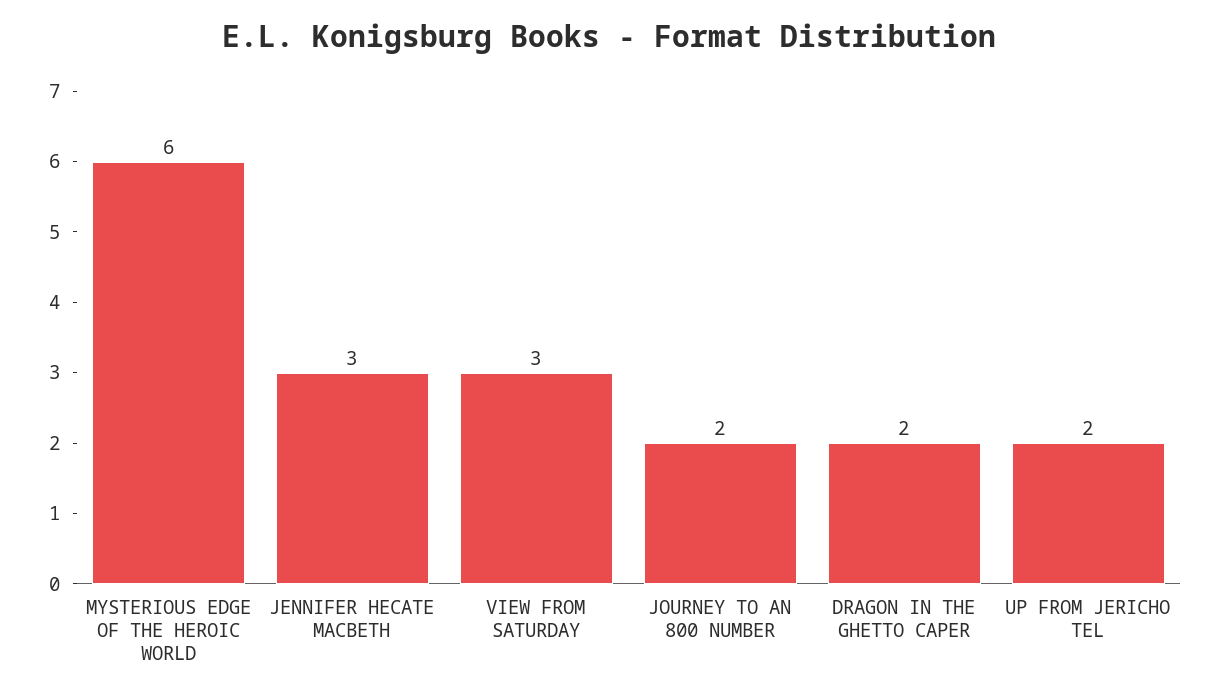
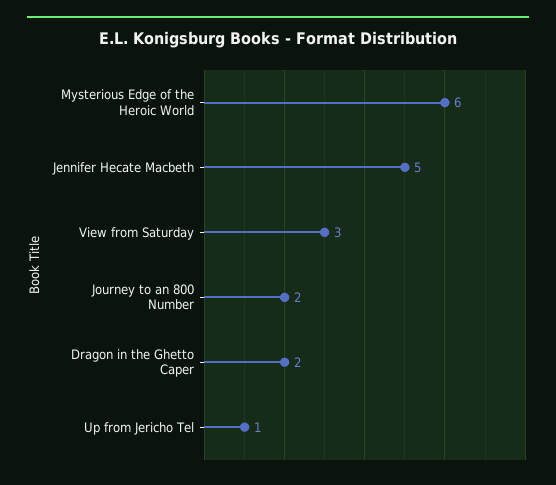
  {
    "MYSTERIOUS EDGE OF THE HEROIC WORLD": 6,
-   "JENNIFER HECATE MACBETH": 3,
+   "JENNIFER HECATE MACBETH": 5,
    "VIEW FROM SATURDAY": 3,
    "JOURNEY TO AN 800 NUMBER": 2,
    "DRAGON IN THE GHETTO CAPER": 2,
-   "UP FROM JERICHO TEL": 2
+   "UP FROM JERICHO TEL": 1
  }

